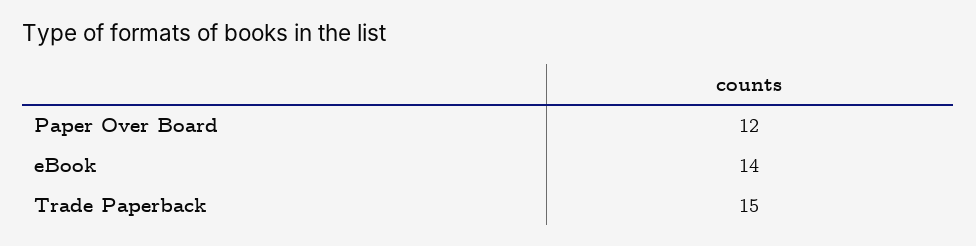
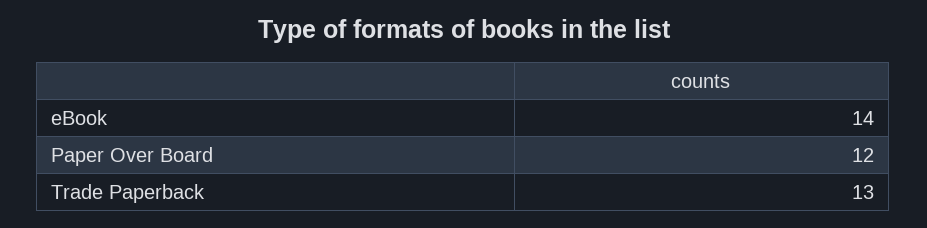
  {
    "Paper Over Board": 12,
    "eBook": 14,
-   "Trade Paperback": 15
+   "Trade Paperback": 13
  }

